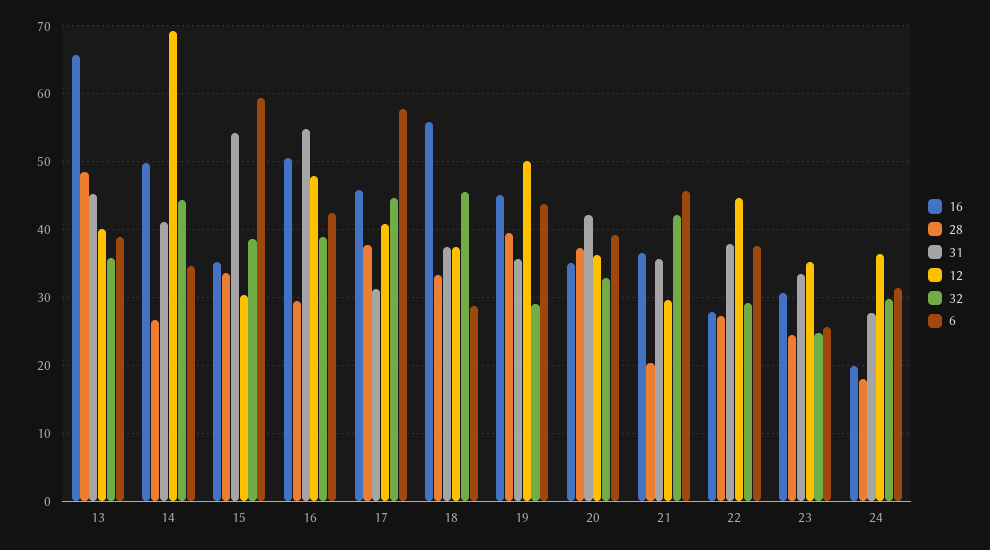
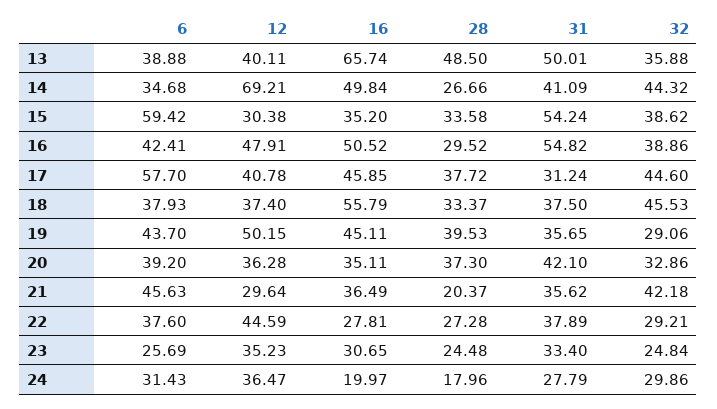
  {
    "16": {
      "13": 65.74,
      "14": 49.84,
      "15": 35.2,
      "16": 50.52,
      "17": 45.85,
      "18": 55.79,
      "19": 45.11,
      "20": 35.11,
      "21": 36.49,
      "22": 27.81,
      "23": 30.65,
      "24": 19.97
    },
    "28": {
      "13": 48.5,
      "14": 26.66,
      "15": 33.58,
      "16": 29.52,
      "17": 37.72,
      "18": 33.37,
      "19": 39.53,
      "20": 37.3,
      "21": 20.37,
      "22": 27.28,
      "23": 24.48,
      "24": 17.96
    },
    "31": {
-     "13": 45,
+     "13": 50.01,
      "14": 41.09,
      "15": 54.24,
      "16": 54.82,
      "17": 31.24,
      "18": 37.5,
      "19": 35.65,
      "20": 42.1,
      "21": 35.62,
      "22": 37.89,
      "23": 33.4,
      "24": 27.79
    },
    "12": {
      "13": 40.11,
      "14": 69.21,
      "15": 30.38,
      "16": 47.91,
      "17": 40.78,
      "18": 37.4,
      "19": 50.15,
      "20": 36.28,
      "21": 29.64,
      "22": 44.59,
      "23": 35.23,
      "24": 36.47
    },
    "32": {
      "13": 35.88,
      "14": 44.32,
      "15": 38.62,
      "16": 38.86,
      "17": 44.6,
      "18": 45.53,
      "19": 29.06,
      "20": 32.86,
      "21": 42.18,
      "22": 29.21,
      "23": 24.84,
      "24": 29.86
    },
    "6": {
      "13": 38.88,
      "14": 34.68,
      "15": 59.42,
      "16": 42.41,
      "17": 57.7,
-     "18": 29,
+     "18": 37.93,
      "19": 43.7,
      "20": 39.2,
      "21": 45.63,
      "22": 37.6,
      "23": 25.69,
      "24": 31.43
    }
  }

